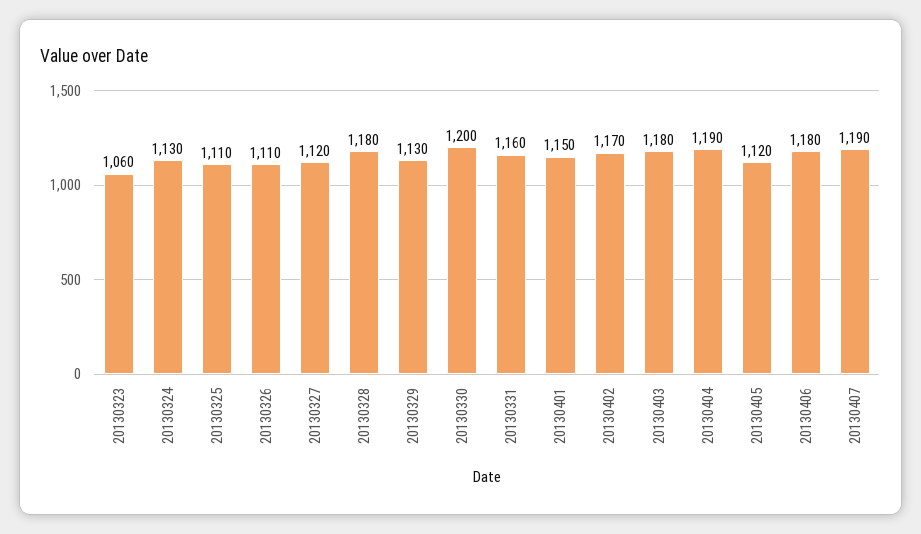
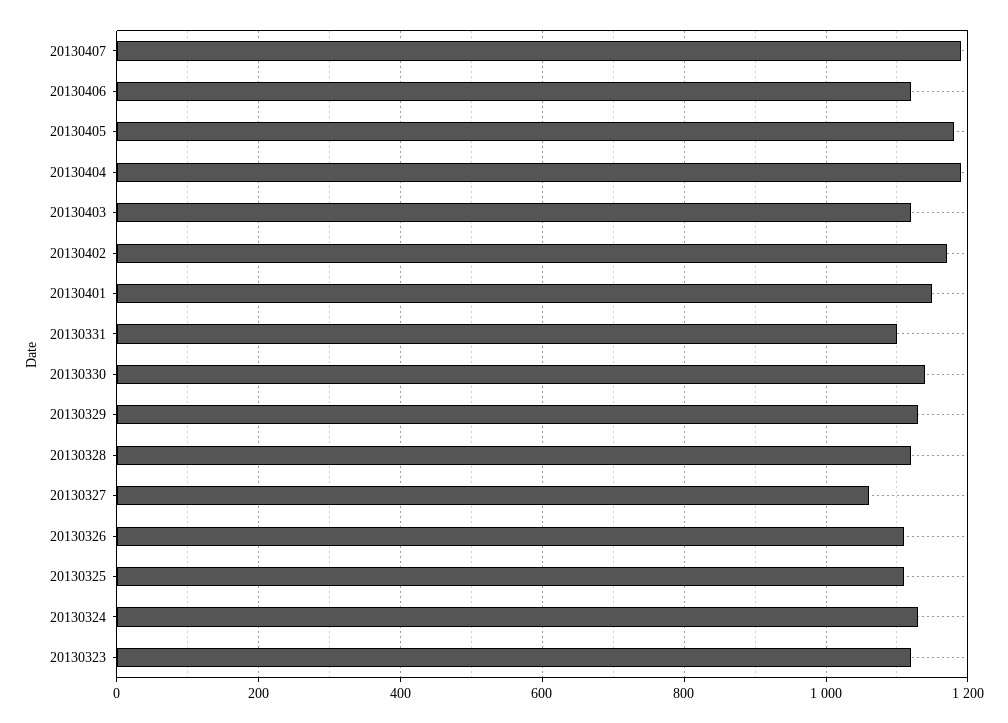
  {
-   "20130323": 1060,
+   "20130323": 1120,
    "20130324": 1130,
    "20130325": 1110,
    "20130326": 1110,
-   "20130327": 1120,
+   "20130327": 1060,
-   "20130328": 1180,
+   "20130328": 1120,
    "20130329": 1130,
-   "20130330": 1200,
+   "20130330": 1140,
-   "20130331": 1160,
+   "20130331": 1100,
    "20130401": 1150,
    "20130402": 1170,
-   "20130403": 1180,
+   "20130403": 1120,
    "20130404": 1190,
-   "20130405": 1120,
+   "20130405": 1180,
-   "20130406": 1180,
+   "20130406": 1120,
    "20130407": 1190
  }

